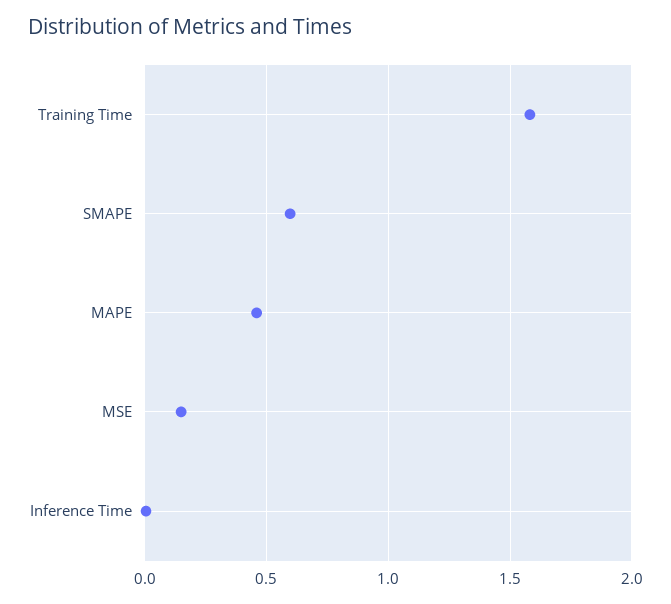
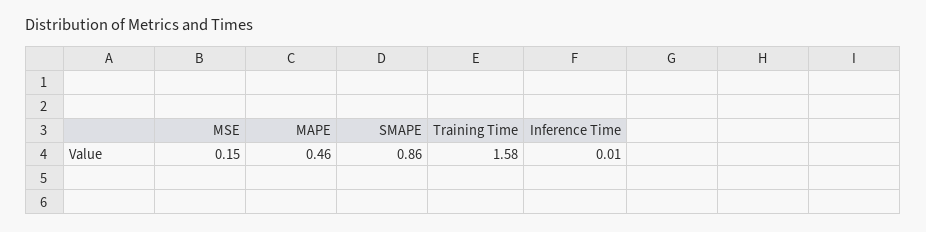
  {
    "Training Time": 1.58,
-   "SMAPE": 0.6,
+   "SMAPE": 0.86,
    "MAPE": 0.46,
    "MSE": 0.15,
    "Inference Time": 0.01
  }

